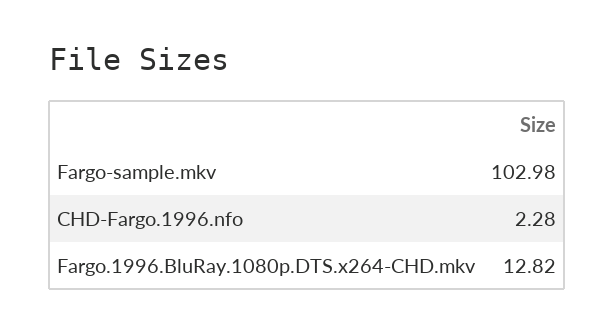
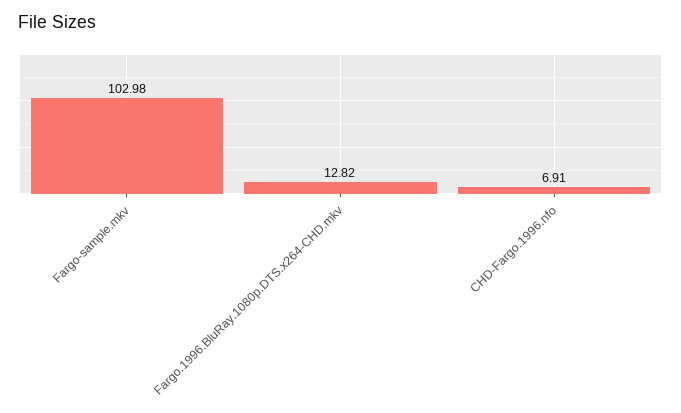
  {
    "Fargo-sample.mkv": 102.98,
-   "CHD-Fargo.1996.nfo": 2.28,
+   "CHD-Fargo.1996.nfo": 6.91,
    "Fargo.1996.BluRay.1080p.DTS.x264-CHD.mkv": 12.82
  }

